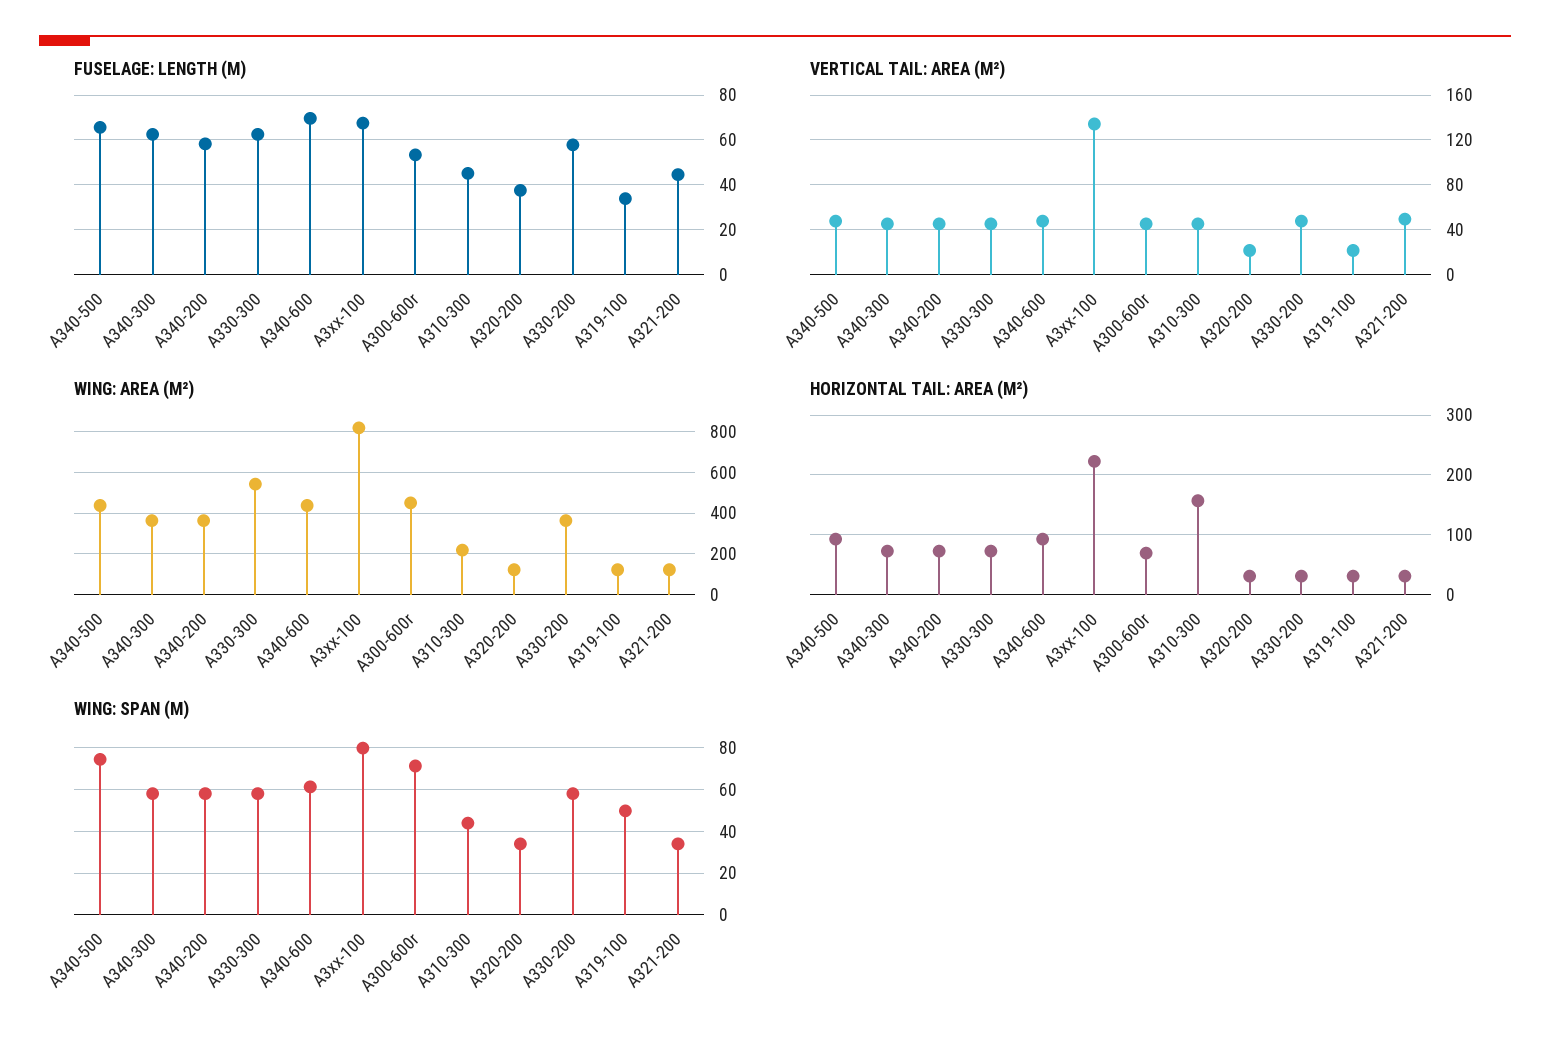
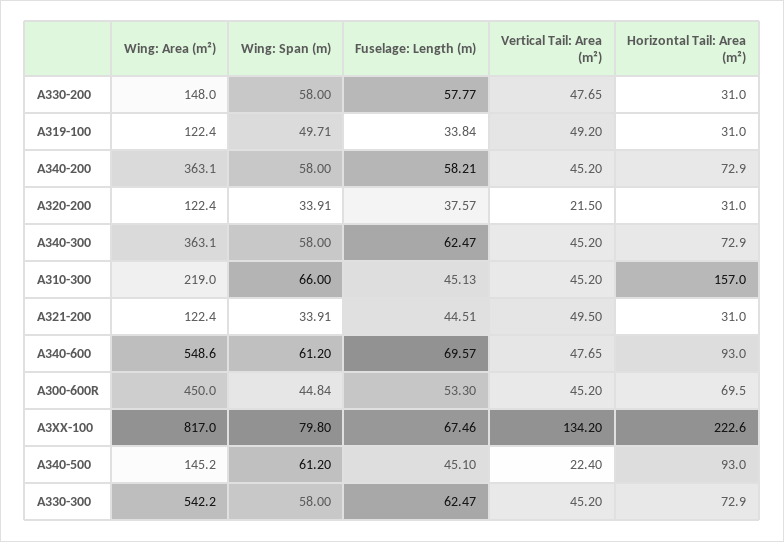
  {
    "FUSELAGE: LENGTH (M)": {
-     "A340-500": 65,
+     "A340-500": 45.1,
      "A340-300": 62.47,
      "A340-200": 58.21,
      "A330-300": 62.47,
      "A340-600": 69.57,
      "A3xx-100": 67.46,
      "A300-600r": 53.3,
      "A310-300": 45.13,
      "A320-200": 37.57,
      "A330-200": 57.77,
      "A319-100": 33.84,
      "A321-200": 44.51
    },
    "VERTICAL TAIL: AREA (M²)": {
-     "A340-500": 50,
+     "A340-500": 22.4,
      "A340-300": 45.2,
      "A340-200": 45.2,
      "A330-300": 45.2,
      "A340-600": 47.65,
      "A3xx-100": 134.2,
      "A300-600r": 45.2,
      "A310-300": 45.2,
      "A320-200": 21.5,
      "A330-200": 47.65,
-     "A319-100": 20,
+     "A319-100": 49.2,
      "A321-200": 49.5
    },
    "WING: AREA (M²)": {
-     "A340-500": 450,
+     "A340-500": 145.2,
      "A340-300": 363.1,
      "A340-200": 363.1,
      "A330-300": 542.2,
-     "A340-600": 450,
+     "A340-600": 548.6,
      "A3xx-100": 817,
      "A300-600r": 450,
      "A310-300": 219,
      "A320-200": 122.4,
-     "A330-200": 350,
+     "A330-200": 148,
      "A319-100": 122.4,
      "A321-200": 122.4
    },
    "HORIZONTAL TAIL: AREA (M²)": {
      "A340-500": 93,
      "A340-300": 72.9,
      "A340-200": 72.9,
      "A330-300": 72.9,
      "A340-600": 93,
      "A3xx-100": 222.6,
      "A300-600r": 69.5,
      "A310-300": 157,
      "A320-200": 31,
      "A330-200": 31,
      "A319-100": 31,
      "A321-200": 31
    },
    "WING: SPAN (M)": {
-     "A340-500": 75,
+     "A340-500": 61.2,
      "A340-300": 58,
      "A340-200": 58,
      "A330-300": 58,
      "A340-600": 61.2,
      "A3xx-100": 79.8,
-     "A300-600r": 70,
+     "A300-600r": 44.84,
-     "A310-300": 45,
+     "A310-300": 66,
      "A320-200": 33.91,
      "A330-200": 58,
      "A319-100": 49.71,
      "A321-200": 33.91
    }
  }

